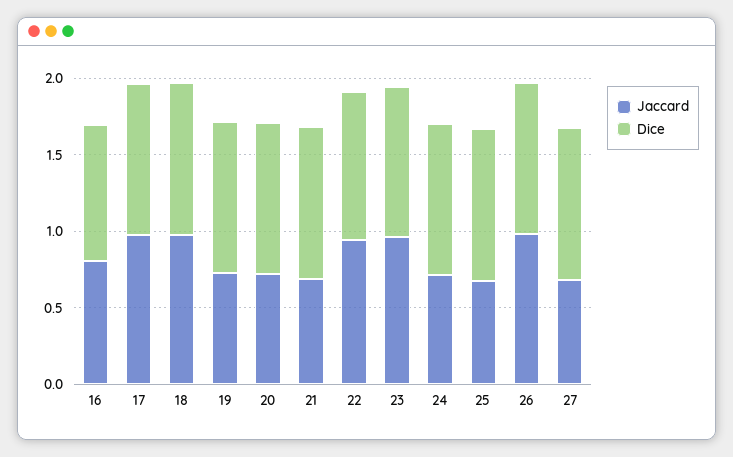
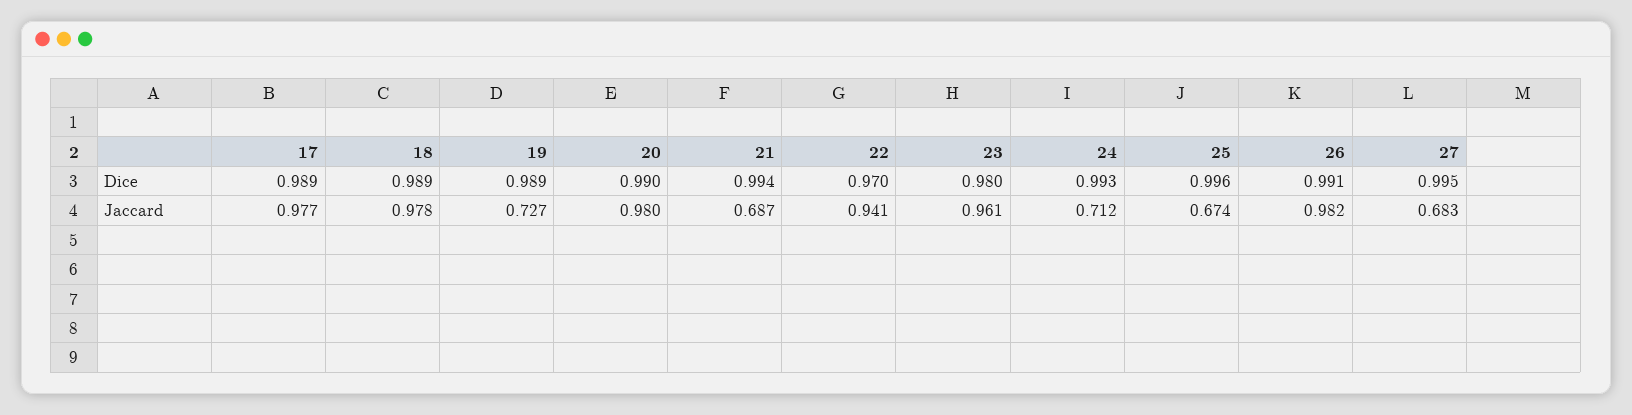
  {
    "Jaccard": {
-     "16": 0.8,
      "17": 0.977,
      "18": 0.978,
      "19": 0.727,
-     "20": 0.7,
+     "20": 0.98,
      "21": 0.687,
      "22": 0.941,
      "23": 0.961,
      "24": 0.712,
      "25": 0.674,
      "26": 0.982,
      "27": 0.683
    },
    "Dice": {
-     "16": 0.9,
      "17": 0.989,
      "18": 0.989,
      "19": 0.989,
      "20": 0.99,
      "21": 0.994,
      "22": 0.97,
      "23": 0.98,
      "24": 0.993,
      "25": 0.996,
      "26": 0.991,
      "27": 0.995
    }
  }

